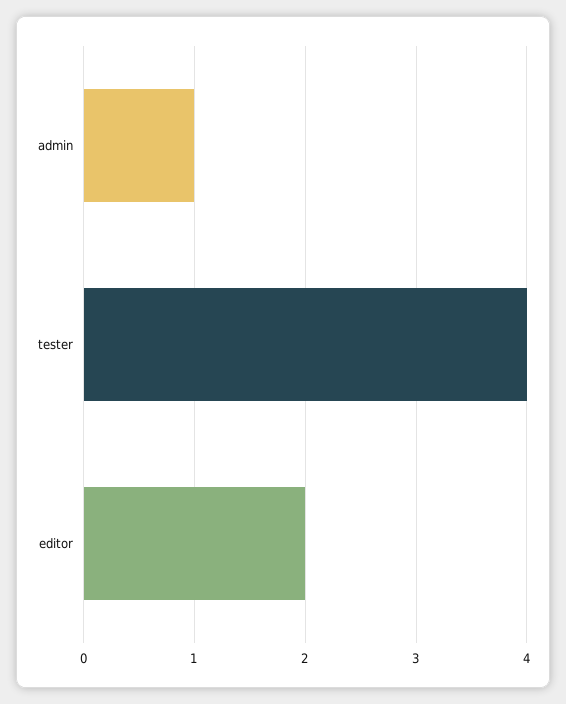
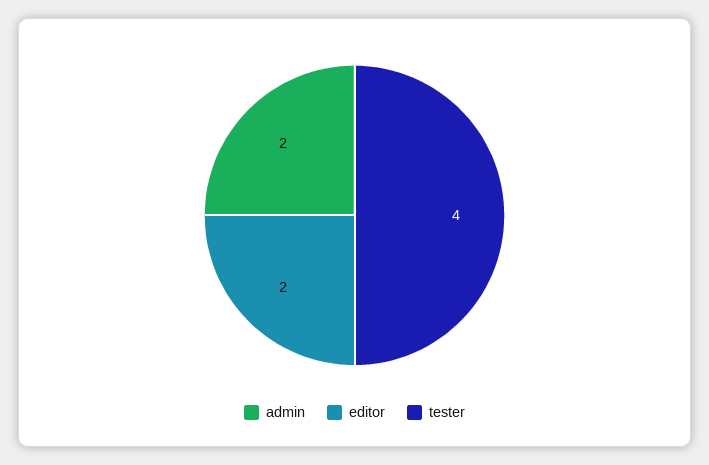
  {
-   "admin": 1,
+   "admin": 2,
    "tester": 4,
    "editor": 2
  }

